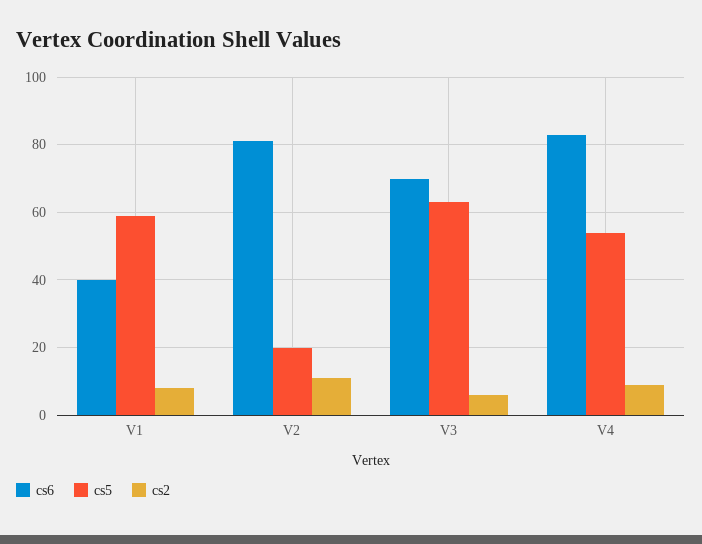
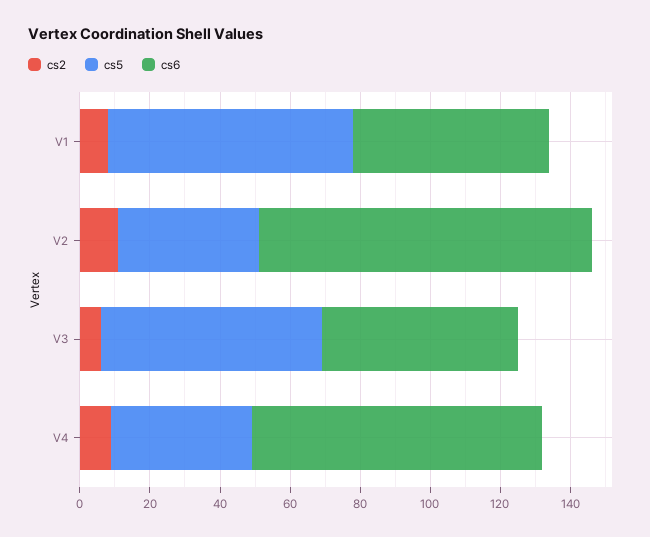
  {
    "cs6": {
-     "V1": 40,
+     "V1": 55,
-     "V2": 80,
+     "V2": 95,
-     "V3": 70,
+     "V3": 55,
      "V4": 85
    },
    "cs5": {
-     "V1": 60,
+     "V1": 70,
-     "V2": 20,
+     "V2": 40,
      "V3": 65,
-     "V4": 55
+     "V4": 40
    },
    "cs2": {
      "V1": 10,
      "V2": 10,
      "V3": 5,
      "V4": 10
    }
  }

